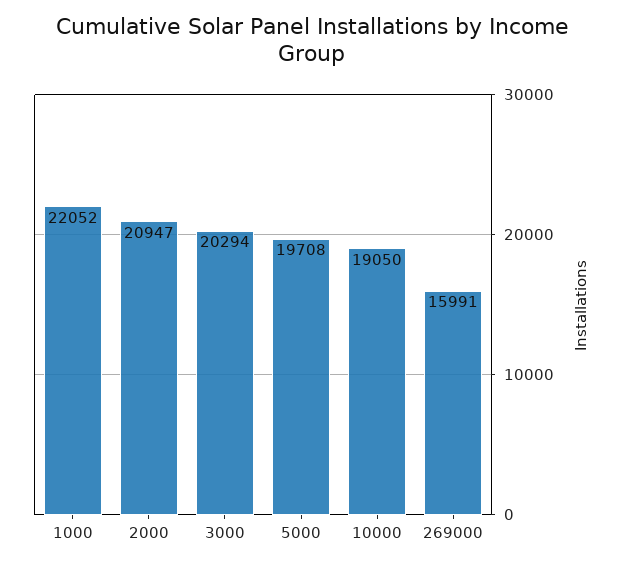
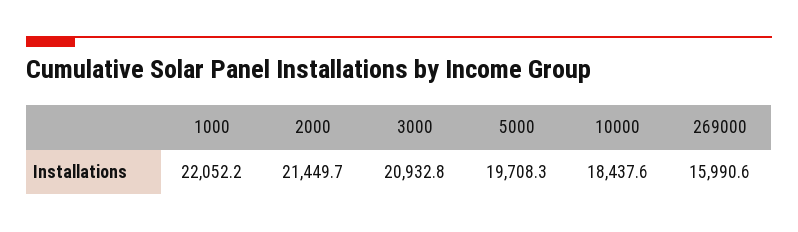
  {
    "1000": 22052.2,
-   "2000": 20947,
+   "2000": 21449.7,
-   "3000": 20294,
+   "3000": 20932.8,
    "5000": 19708.3,
-   "10000": 19050,
+   "10000": 18437.6,
    "269000": 15990.6
  }

